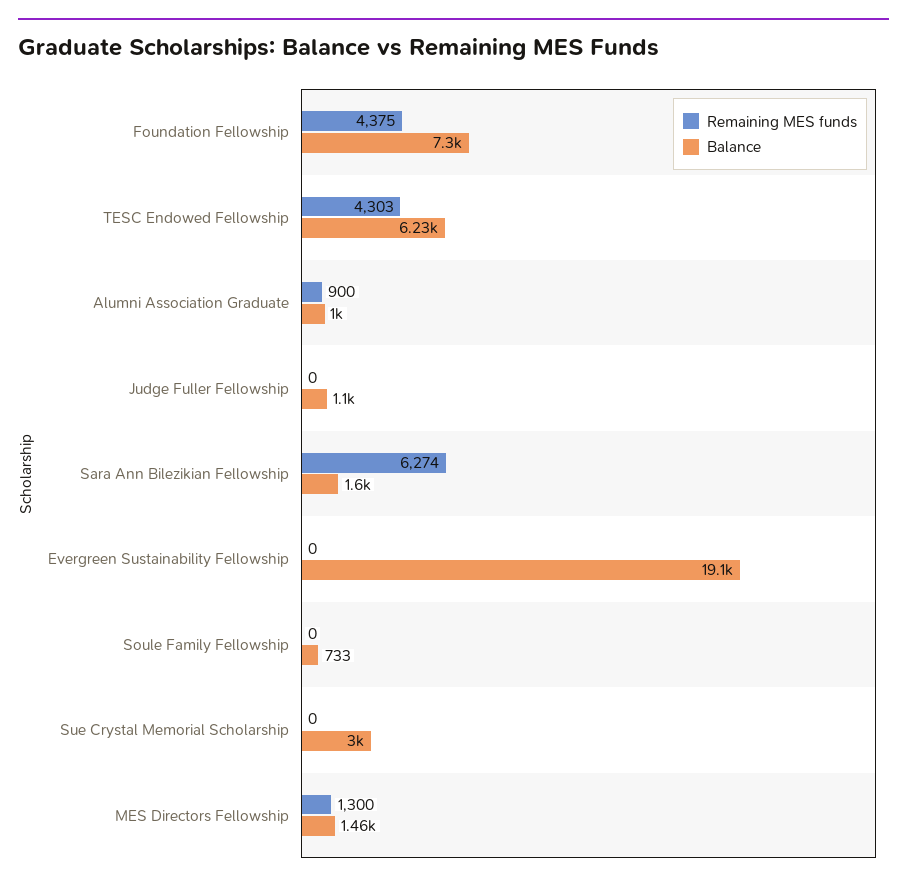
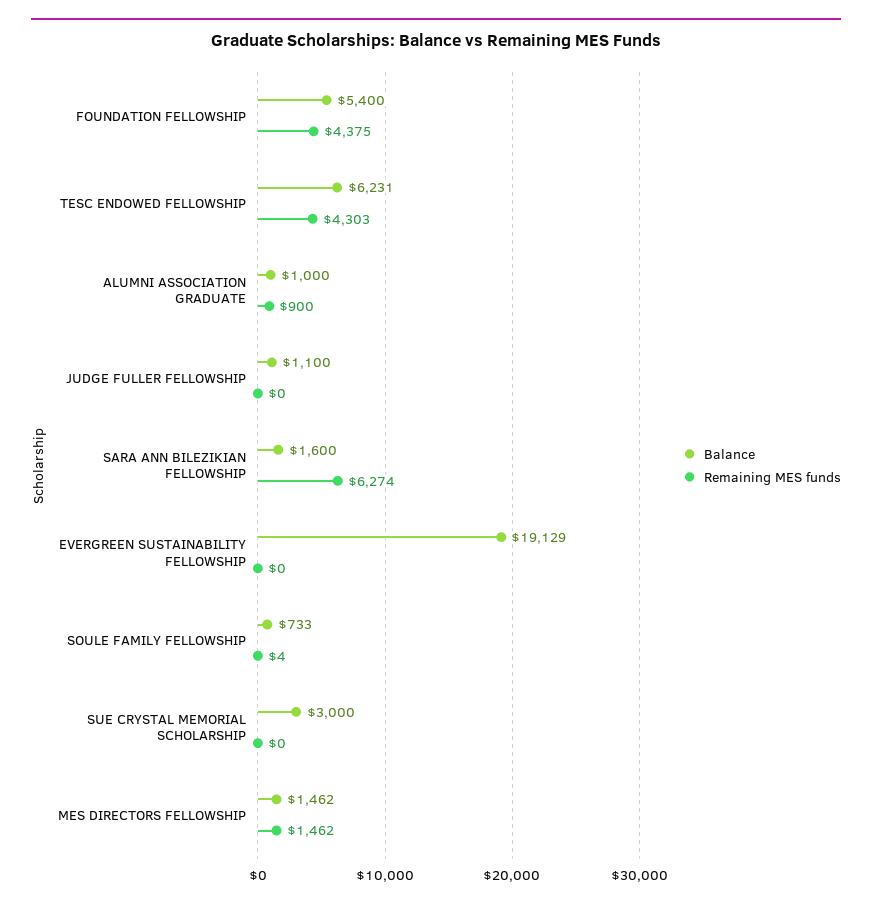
  {
    "Remaining MES funds": {
      "Foundation Fellowship": 4375,
      "TESC Endowed Fellowship": 4303,
      "Alumni Association Graduate": 900,
      "Judge Fuller Fellowship": 0,
      "Sara Ann Bilezikian Fellowship": 6274,
      "Evergreen Sustainability Fellowship": 0,
-     "Soule Family Fellowship": 0,
+     "Soule Family Fellowship": 4,
      "Sue Crystal Memorial Scholarship": 0,
-     "MES Directors Fellowship": 1300
+     "MES Directors Fellowship": 1462
    },
    "Balance": {
-     "Foundation Fellowship": 7300,
+     "Foundation Fellowship": 5400,
      "TESC Endowed Fellowship": 6231,
      "Alumni Association Graduate": 1000,
      "Judge Fuller Fellowship": 1100,
      "Sara Ann Bilezikian Fellowship": 1600,
      "Evergreen Sustainability Fellowship": 19129,
      "Soule Family Fellowship": 733,
      "Sue Crystal Memorial Scholarship": 3000,
      "MES Directors Fellowship": 1462
    }
  }

